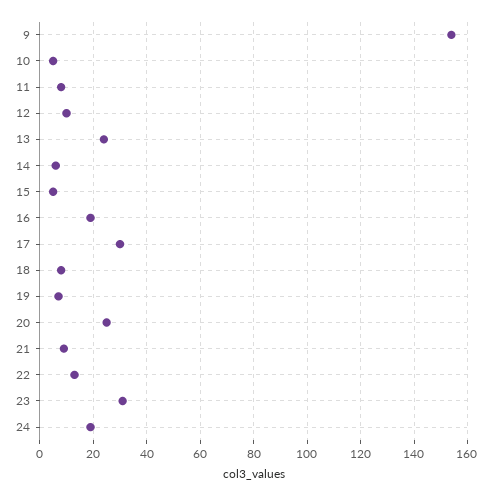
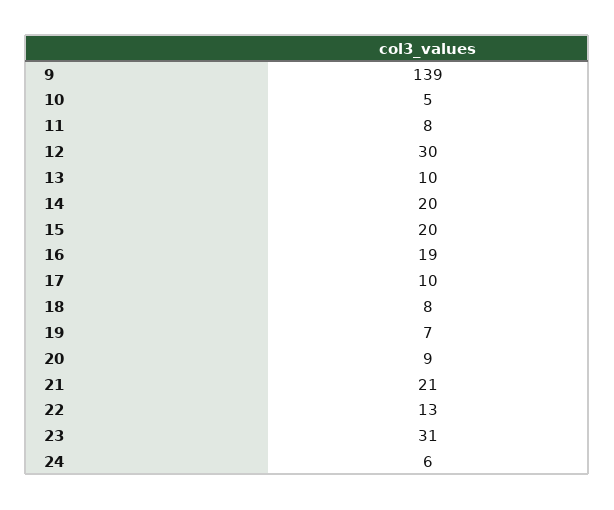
  {
-   "9": 155,
+   "9": 139,
    "10": 5,
    "11": 8,
-   "12": 10,
+   "12": 30,
-   "13": 25,
+   "13": 10,
-   "14": 5,
+   "14": 20,
-   "15": 5,
+   "15": 20,
    "16": 19,
-   "17": 30,
+   "17": 10,
    "18": 8,
    "19": 7,
-   "20": 25,
+   "20": 9,
-   "21": 10,
+   "21": 21,
    "22": 13,
    "23": 31,
-   "24": 20
+   "24": 6
  }

